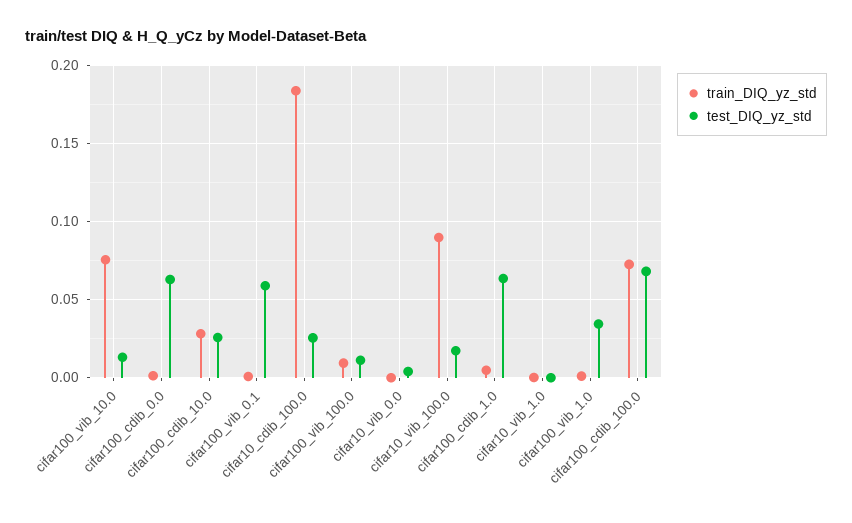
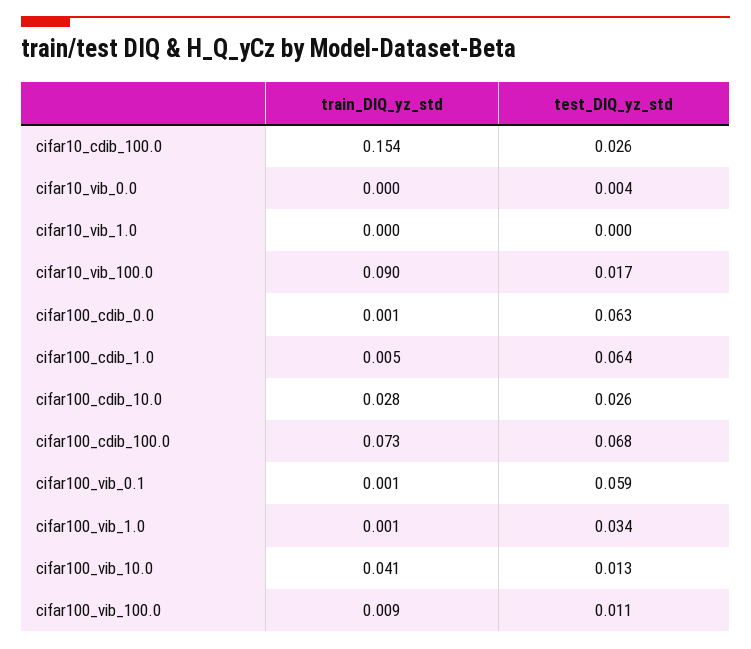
  {
    "train_DIQ_yz_std": {
-     "cifar100_vib_10.0": 0.075,
+     "cifar100_vib_10.0": 0.041,
      "cifar100_cdib_0.0": 0.001,
      "cifar100_cdib_10.0": 0.028,
      "cifar100_vib_0.1": 0.001,
-     "cifar10_cdib_100.0": 0.185,
+     "cifar10_cdib_100.0": 0.154,
      "cifar100_vib_100.0": 0.009,
      "cifar10_vib_0.0": 0,
      "cifar10_vib_100.0": 0.09,
      "cifar100_cdib_1.0": 0.005,
      "cifar10_vib_1.0": 0,
      "cifar100_vib_1.0": 0.001,
      "cifar100_cdib_100.0": 0.073
    },
    "test_DIQ_yz_std": {
      "cifar100_vib_10.0": 0.013,
      "cifar100_cdib_0.0": 0.063,
      "cifar100_cdib_10.0": 0.026,
      "cifar100_vib_0.1": 0.059,
      "cifar10_cdib_100.0": 0.026,
      "cifar100_vib_100.0": 0.011,
      "cifar10_vib_0.0": 0.004,
      "cifar10_vib_100.0": 0.017,
      "cifar100_cdib_1.0": 0.064,
      "cifar10_vib_1.0": 0,
      "cifar100_vib_1.0": 0.034,
      "cifar100_cdib_100.0": 0.068
    }
  }

